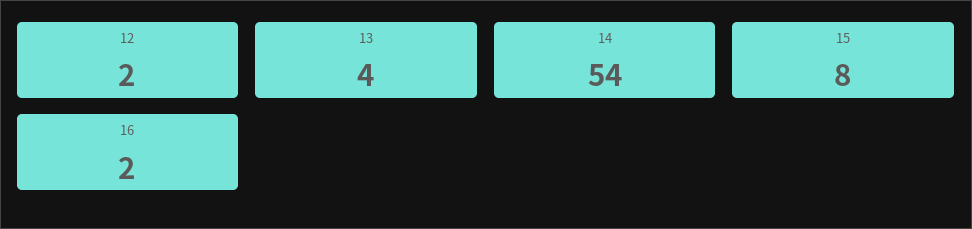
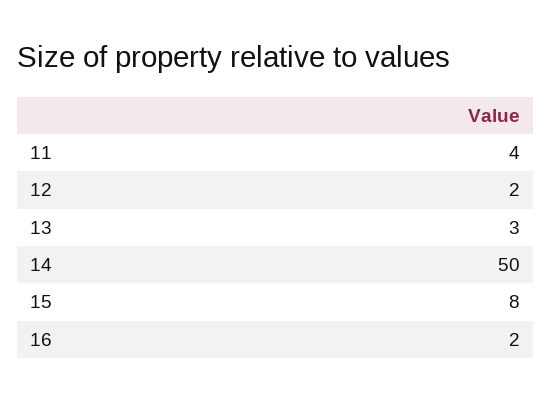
  {
    "12": 2,
-   "13": 4,
+   "13": 3,
-   "14": 54,
+   "14": 50,
    "15": 8,
-   "16": 2
+   "16": 2,
+   "11": 4
  }

